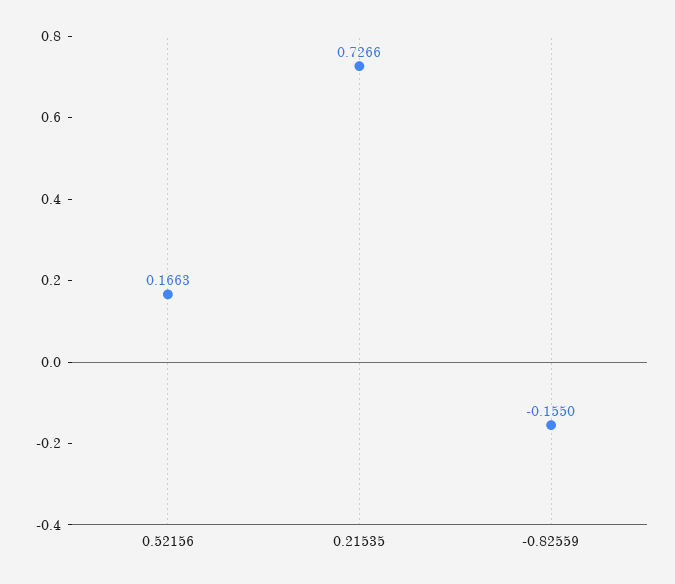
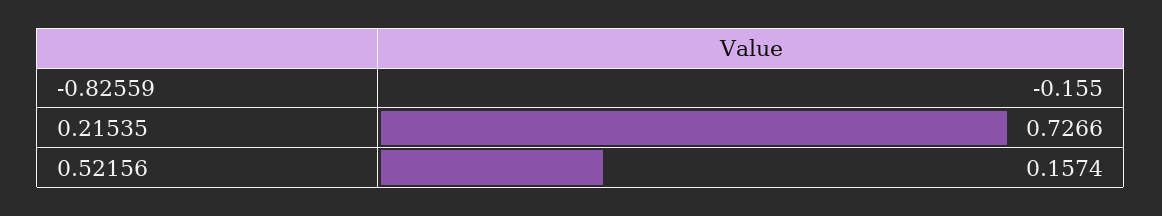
  {
-   "0.52156": 0.1663,
+   "0.52156": 0.1574,
    "0.21535": 0.7266,
    "-0.82559": -0.155
  }

